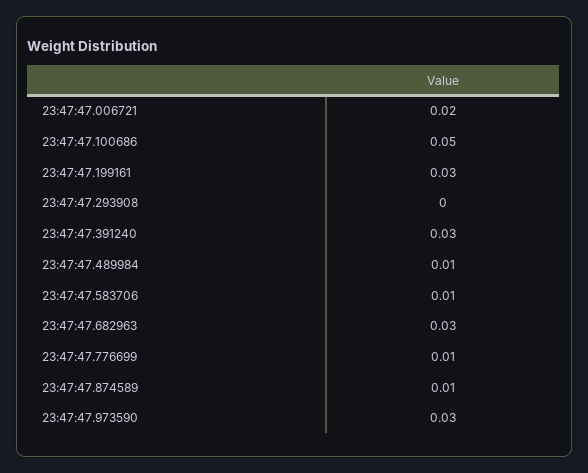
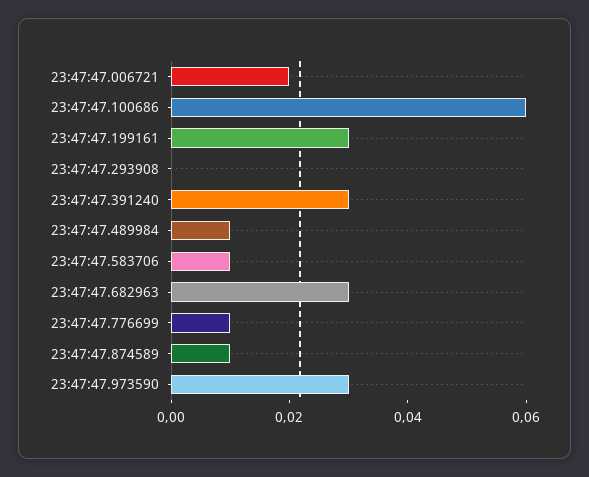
  {
    "23:47:47.006721": 0.02,
-   "23:47:47.100686": 0.05,
+   "23:47:47.100686": 0.06,
    "23:47:47.199161": 0.03,
    "23:47:47.293908": 0,
    "23:47:47.391240": 0.03,
    "23:47:47.489984": 0.01,
    "23:47:47.583706": 0.01,
    "23:47:47.682963": 0.03,
    "23:47:47.776699": 0.01,
    "23:47:47.874589": 0.01,
    "23:47:47.973590": 0.03
  }

